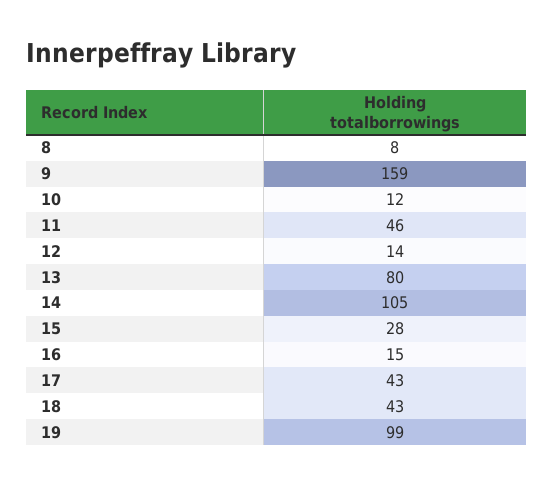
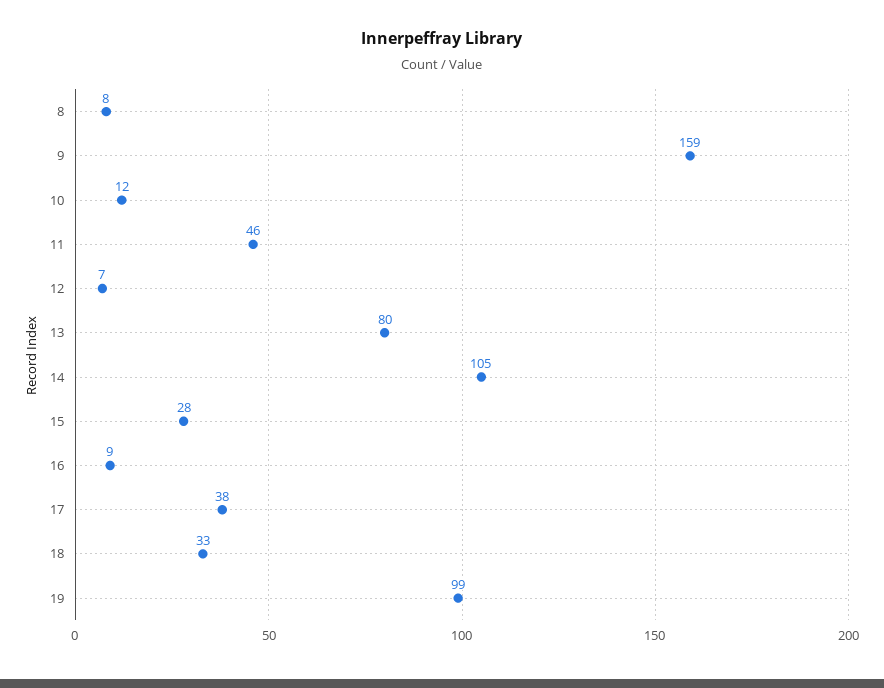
  {
    "8": 8,
    "9": 159,
    "10": 12,
    "11": 46,
-   "12": 14,
+   "12": 7,
    "13": 80,
    "14": 105,
    "15": 28,
-   "16": 15,
+   "16": 9,
-   "17": 43,
+   "17": 38,
-   "18": 43,
+   "18": 33,
    "19": 99
  }

